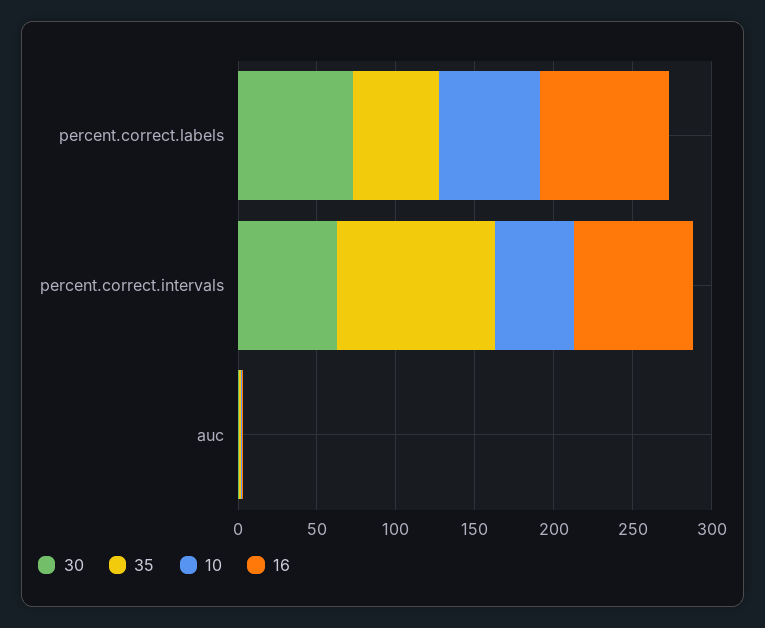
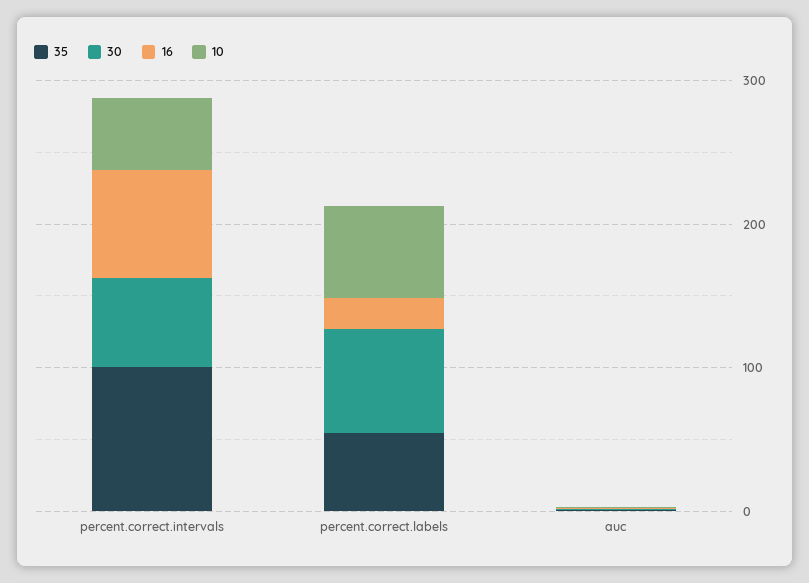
  {
    "30": {
      "percent.correct.labels": 70,
      "percent.correct.intervals": 60,
      "auc": 0
    },
    "35": {
      "percent.correct.labels": 50,
      "percent.correct.intervals": 100,
      "auc": 0
    },
    "10": {
      "percent.correct.labels": 60,
      "percent.correct.intervals": 50,
      "auc": 0
    },
    "16": {
-     "percent.correct.labels": 80,
+     "percent.correct.labels": 20,
      "percent.correct.intervals": 80,
      "auc": 0
    }
  }

